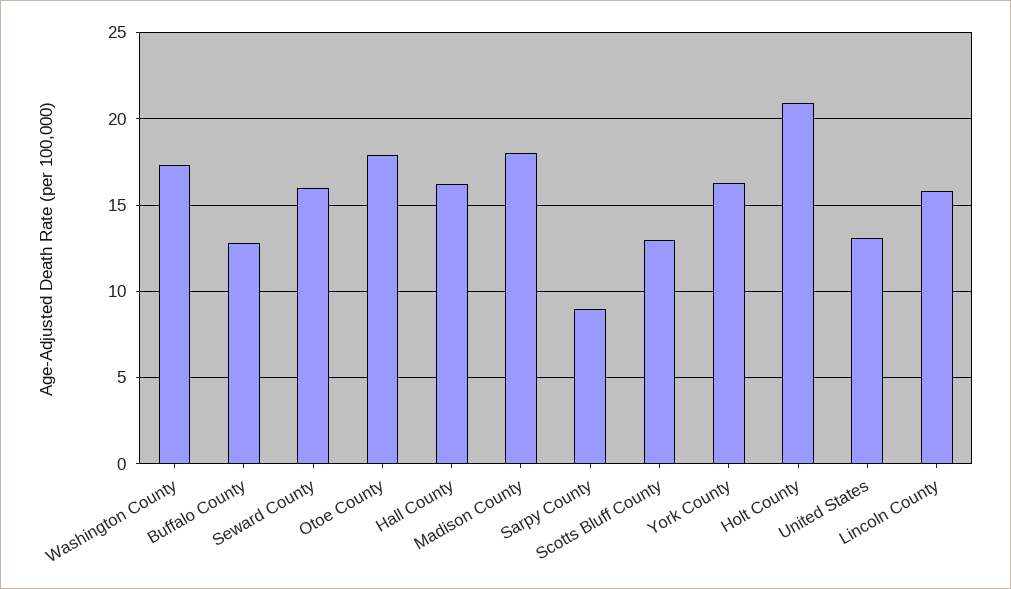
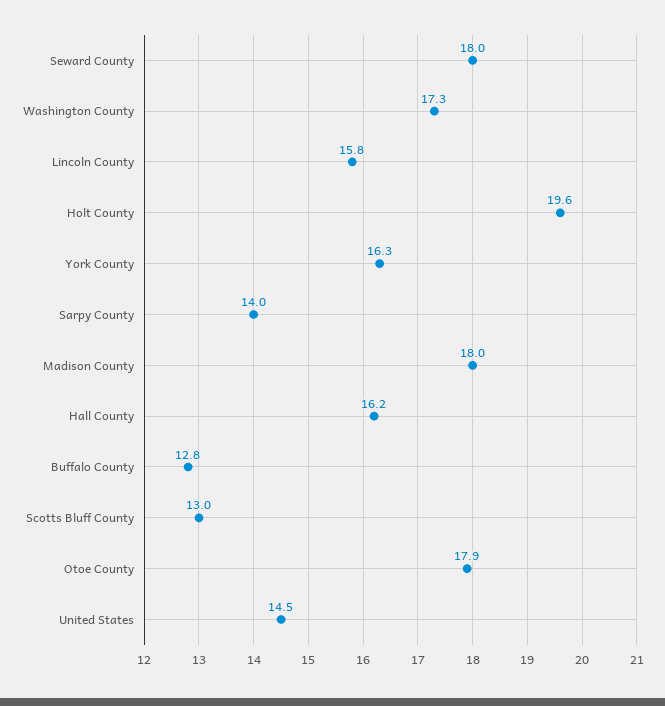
  {
    "Washington County": 17.3,
    "Buffalo County": 12.8,
-   "Seward County": 16,
+   "Seward County": 18,
    "Otoe County": 17.9,
    "Hall County": 16.2,
    "Madison County": 18,
-   "Sarpy County": 9,
+   "Sarpy County": 14,
    "Scotts Bluff County": 13,
    "York County": 16.3,
-   "Holt County": 21,
+   "Holt County": 19.6,
-   "United States": 13,
+   "United States": 14.5,
    "Lincoln County": 15.8
  }

